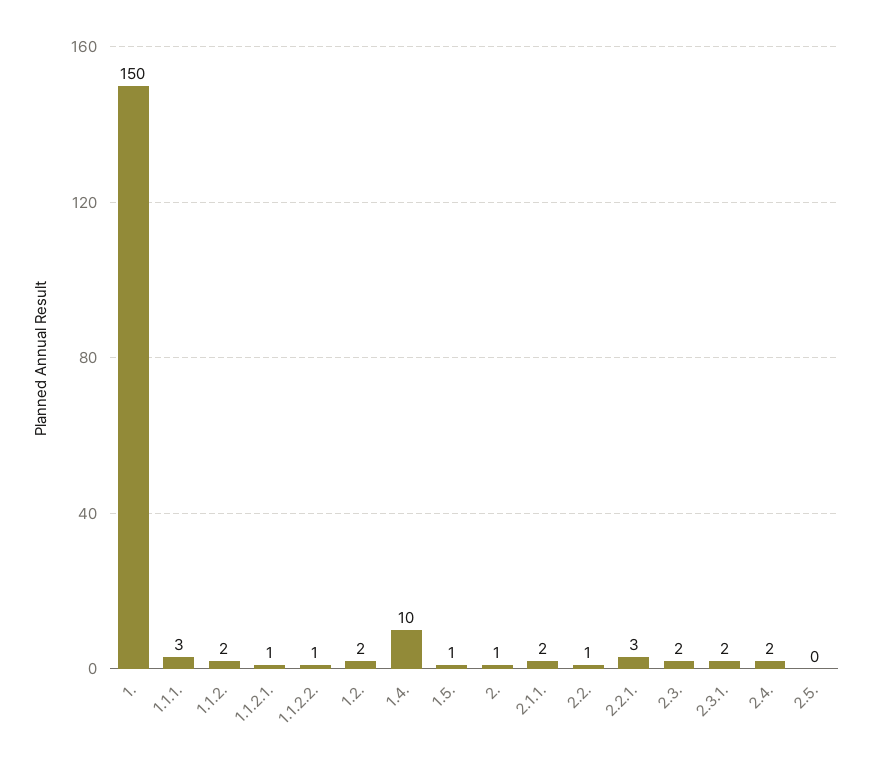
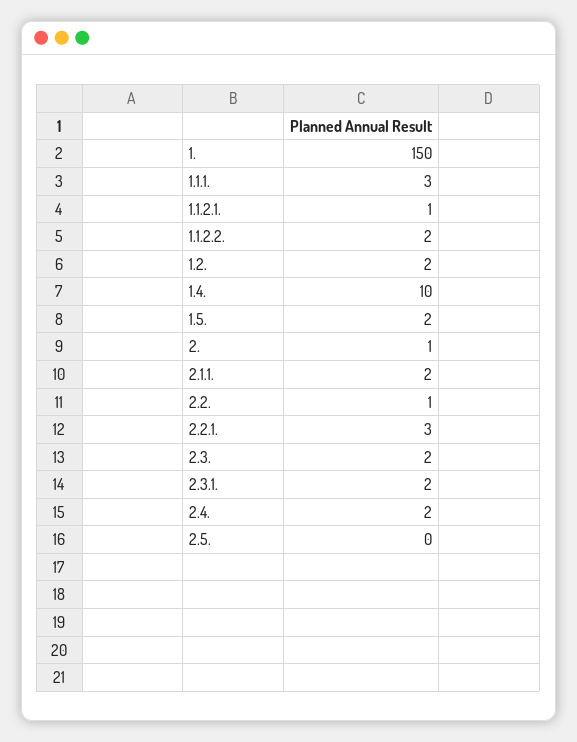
  {
    "1.": 150,
    "1.1.1.": 3,
-   "1.1.2.": 2,
    "1.1.2.1.": 1,
-   "1.1.2.2.": 1,
+   "1.1.2.2.": 2,
    "1.2.": 2,
    "1.4.": 10,
-   "1.5.": 1,
+   "1.5.": 2,
    "2.": 1,
    "2.1.1.": 2,
    "2.2.": 1,
    "2.2.1.": 3,
    "2.3.": 2,
    "2.3.1.": 2,
    "2.4.": 2,
    "2.5.": 0
  }

